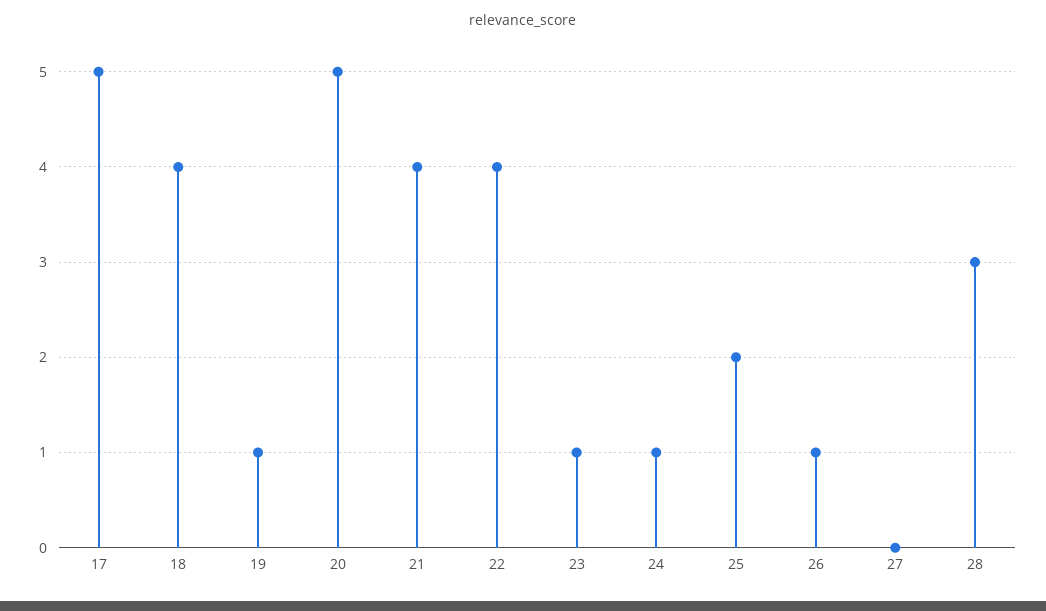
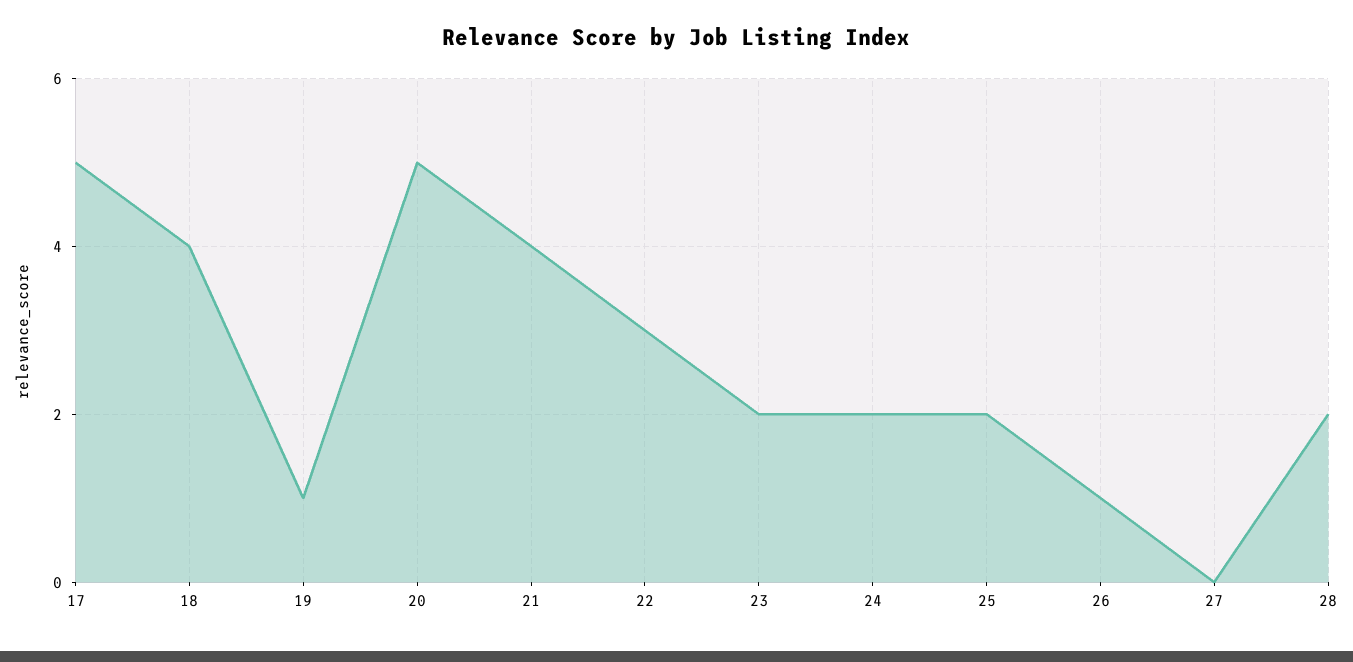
  {
    "17": 5,
    "18": 4,
    "19": 1,
    "20": 5,
    "21": 4,
-   "22": 4,
+   "22": 3,
-   "23": 1,
+   "23": 2,
-   "24": 1,
+   "24": 2,
    "25": 2,
    "26": 1,
    "27": 0,
-   "28": 3
+   "28": 2
  }

